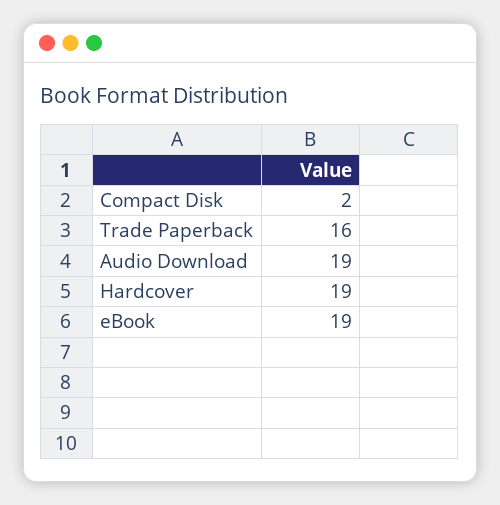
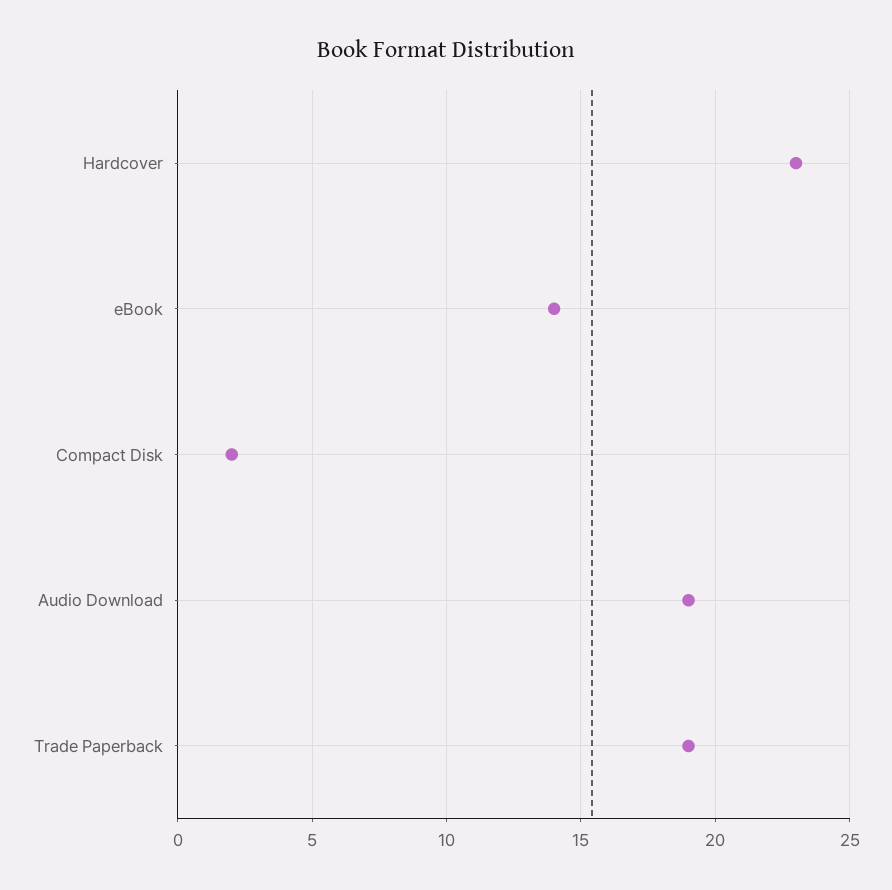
  {
    "Compact Disk": 2,
-   "Trade Paperback": 16,
+   "Trade Paperback": 19,
    "Audio Download": 19,
-   "Hardcover": 19,
+   "Hardcover": 23,
-   "eBook": 19
+   "eBook": 14
  }

